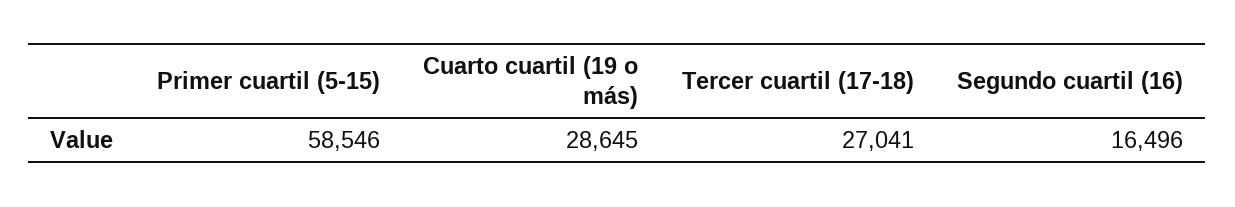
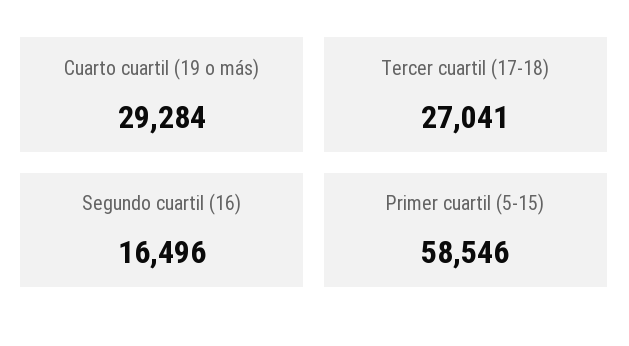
  {
    "Primer cuartil (5-15)": 58546,
-   "Cuarto cuartil (19 o más)": 28645,
+   "Cuarto cuartil (19 o más)": 29284,
    "Tercer cuartil (17-18)": 27041,
    "Segundo cuartil (16)": 16496
  }

